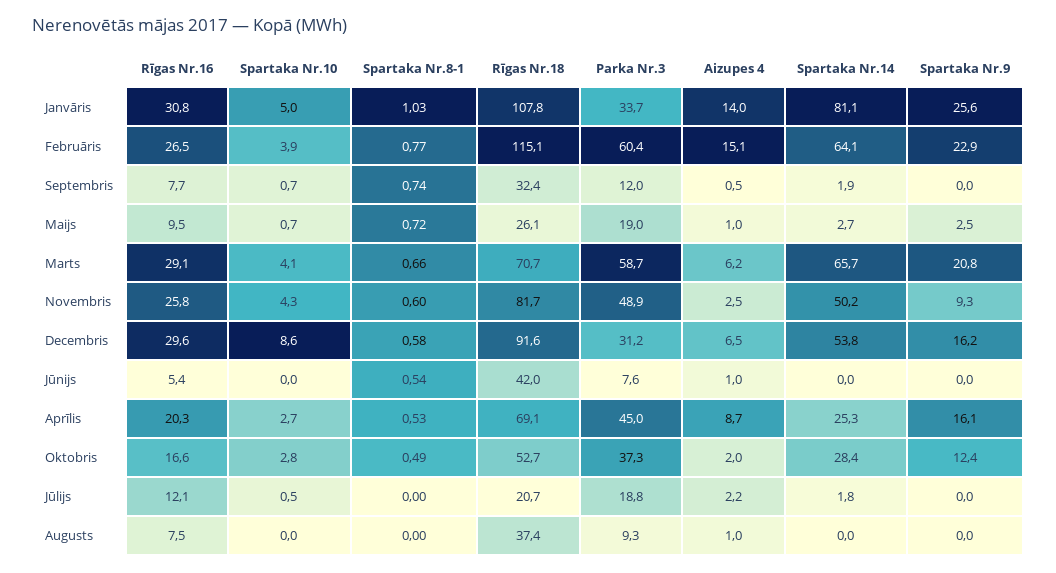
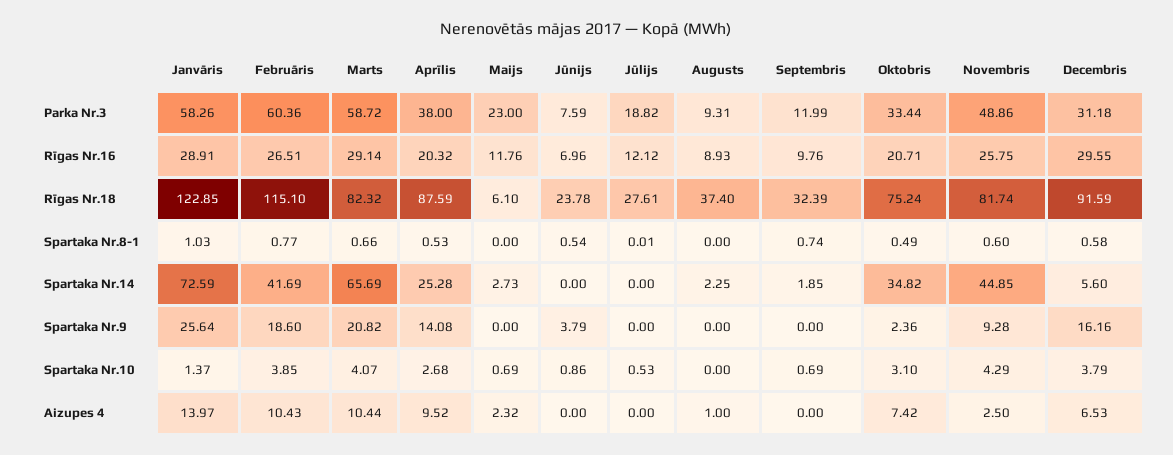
  {
    "Rīgas Nr.16": {
-     "Janvāris": 30.8,
+     "Janvāris": 28.91,
      "Februāris": 26.51,
-     "Septembris": 7.7,
+     "Septembris": 9.76,
-     "Maijs": 9.5,
+     "Maijs": 11.76,
      "Marts": 29.14,
      "Novembris": 25.75,
      "Decembris": 29.55,
-     "Jūnijs": 5.4,
+     "Jūnijs": 6.96,
      "Aprīlis": 20.32,
-     "Oktobris": 16.6,
+     "Oktobris": 20.71,
      "Jūlijs": 12.12,
-     "Augusts": 7.5
+     "Augusts": 8.93
    },
    "Spartaka Nr.10": {
-     "Janvāris": 5,
+     "Janvāris": 1.37,
      "Februāris": 3.85,
      "Septembris": 0.69,
      "Maijs": 0.69,
      "Marts": 4.07,
      "Novembris": 4.29,
-     "Decembris": 8.6,
+     "Decembris": 3.79,
-     "Jūnijs": 0,
+     "Jūnijs": 0.86,
      "Aprīlis": 2.68,
-     "Oktobris": 2.8,
+     "Oktobris": 3.1,
      "Jūlijs": 0.53,
      "Augusts": 0
    },
    "Spartaka Nr.8-1": {
      "Janvāris": 1.03,
      "Februāris": 0.77,
      "Septembris": 0.74,
-     "Maijs": 0.72,
+     "Maijs": 0,
      "Marts": 0.66,
      "Novembris": 0.6,
      "Decembris": 0.58,
      "Jūnijs": 0.54,
      "Aprīlis": 0.53,
      "Oktobris": 0.49,
-     "Jūlijs": 0,
+     "Jūlijs": 0.01,
      "Augusts": 0
    },
    "Rīgas Nr.18": {
-     "Janvāris": 107.8,
+     "Janvāris": 122.85,
      "Februāris": 115.1,
      "Septembris": 32.39,
-     "Maijs": 26.1,
+     "Maijs": 6.1,
-     "Marts": 70.7,
+     "Marts": 82.32,
      "Novembris": 81.74,
      "Decembris": 91.59,
-     "Jūnijs": 42,
+     "Jūnijs": 23.78,
-     "Aprīlis": 69.1,
+     "Aprīlis": 87.59,
-     "Oktobris": 52.7,
+     "Oktobris": 75.24,
-     "Jūlijs": 20.7,
+     "Jūlijs": 27.61,
      "Augusts": 37.4
    },
    "Parka Nr.3": {
-     "Janvāris": 33.7,
+     "Janvāris": 58.26,
      "Februāris": 60.36,
      "Septembris": 11.99,
-     "Maijs": 19,
+     "Maijs": 23,
      "Marts": 58.72,
      "Novembris": 48.86,
      "Decembris": 31.18,
      "Jūnijs": 7.59,
-     "Aprīlis": 45,
+     "Aprīlis": 38,
-     "Oktobris": 37.3,
+     "Oktobris": 33.44,
      "Jūlijs": 18.82,
      "Augusts": 9.31
    },
    "Aizupes 4": {
      "Janvāris": 13.97,
-     "Februāris": 15.1,
+     "Februāris": 10.43,
-     "Septembris": 0.5,
+     "Septembris": 0,
-     "Maijs": 1,
+     "Maijs": 2.32,
-     "Marts": 6.2,
+     "Marts": 10.44,
      "Novembris": 2.5,
      "Decembris": 6.53,
-     "Jūnijs": 1,
+     "Jūnijs": 0,
-     "Aprīlis": 8.7,
+     "Aprīlis": 9.52,
-     "Oktobris": 2,
+     "Oktobris": 7.42,
-     "Jūlijs": 2.2,
+     "Jūlijs": 0,
      "Augusts": 1
    },
    "Spartaka Nr.14": {
-     "Janvāris": 81.1,
+     "Janvāris": 72.59,
-     "Februāris": 64.1,
+     "Februāris": 41.69,
      "Septembris": 1.85,
      "Maijs": 2.73,
      "Marts": 65.69,
-     "Novembris": 50.2,
+     "Novembris": 44.85,
-     "Decembris": 53.8,
+     "Decembris": 5.6,
      "Jūnijs": 0,
      "Aprīlis": 25.28,
-     "Oktobris": 28.4,
+     "Oktobris": 34.82,
-     "Jūlijs": 1.8,
+     "Jūlijs": 0,
-     "Augusts": 0
+     "Augusts": 2.25
    },
    "Spartaka Nr.9": {
      "Janvāris": 25.64,
-     "Februāris": 22.9,
+     "Februāris": 18.6,
      "Septembris": 0,
-     "Maijs": 2.5,
+     "Maijs": 0,
      "Marts": 20.82,
      "Novembris": 9.28,
      "Decembris": 16.16,
-     "Jūnijs": 0,
+     "Jūnijs": 3.79,
-     "Aprīlis": 16.1,
+     "Aprīlis": 14.08,
-     "Oktobris": 12.4,
+     "Oktobris": 2.36,
      "Jūlijs": 0,
      "Augusts": 0
    }
  }

